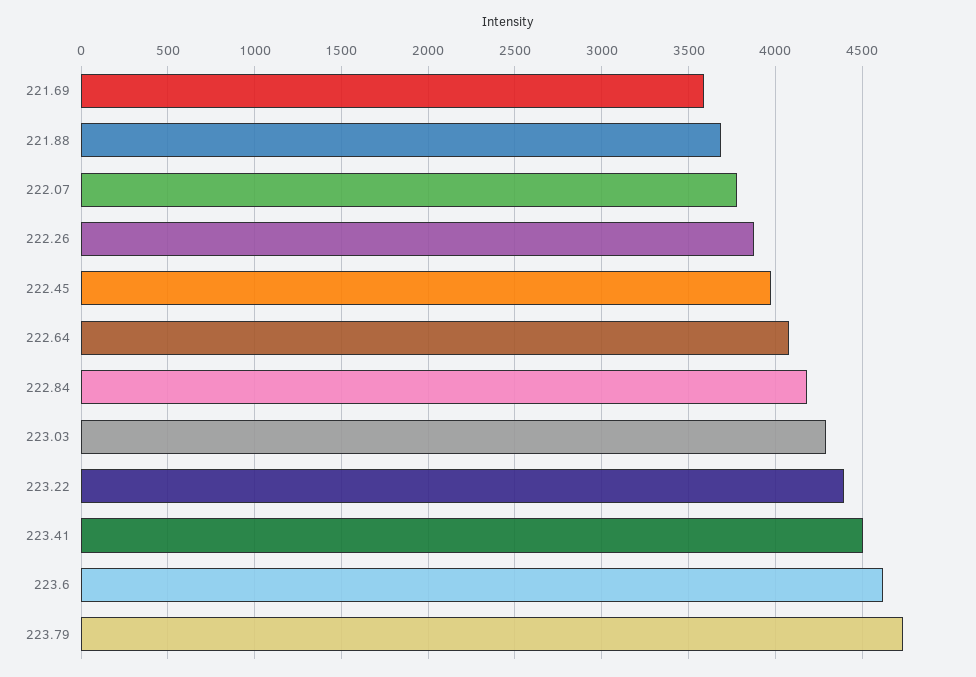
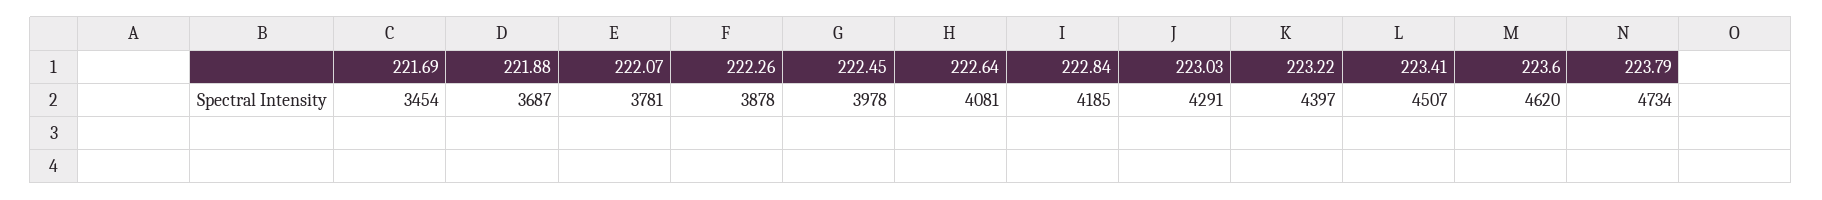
  {
-   "221.69": 3600,
+   "221.69": 3454,
    "221.88": 3687,
    "222.07": 3781,
    "222.26": 3878,
    "222.45": 3978,
    "222.64": 4081,
    "222.84": 4185,
    "223.03": 4291,
    "223.22": 4397,
    "223.41": 4507,
    "223.6": 4620,
    "223.79": 4734
  }

